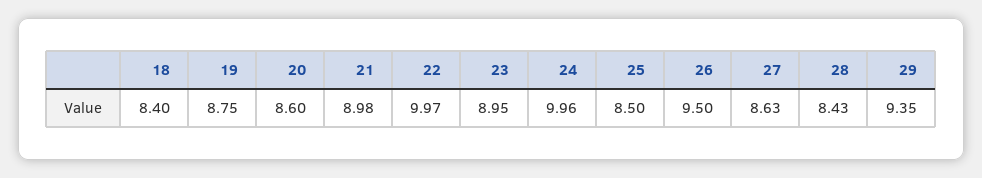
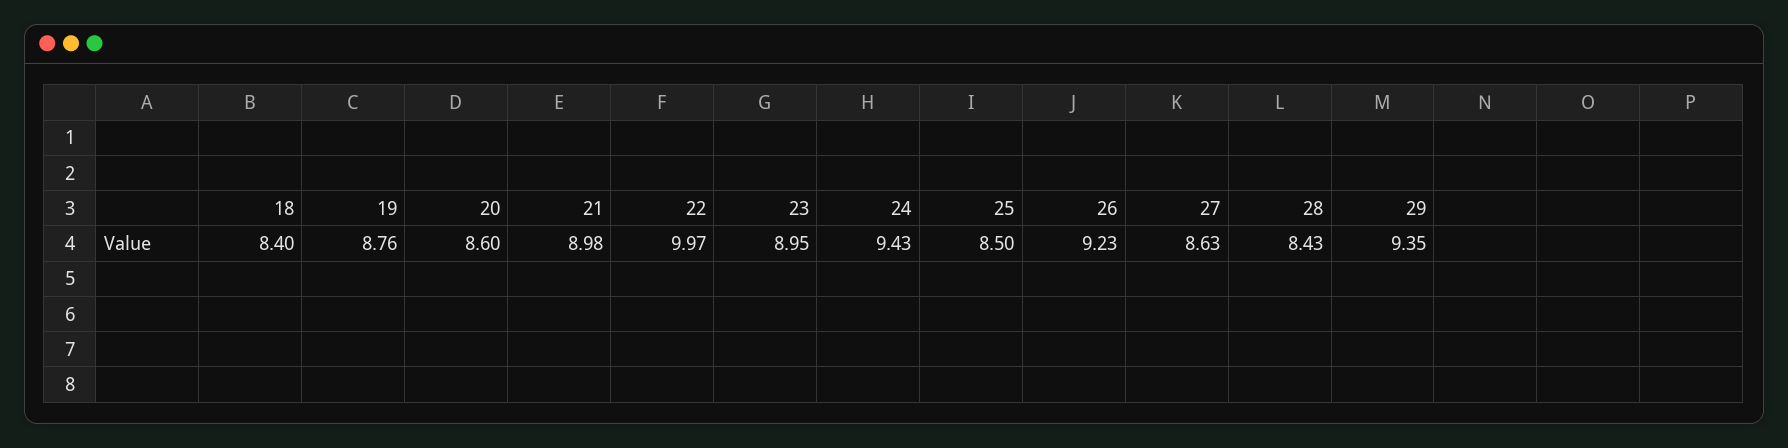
  {
    "18": 8.4,
-   "19": 8.75,
+   "19": 8.76,
    "20": 8.6,
    "21": 8.98,
    "22": 9.97,
    "23": 8.95,
-   "24": 9.96,
+   "24": 9.43,
    "25": 8.5,
-   "26": 9.5,
+   "26": 9.23,
    "27": 8.63,
    "28": 8.43,
    "29": 9.35
  }

